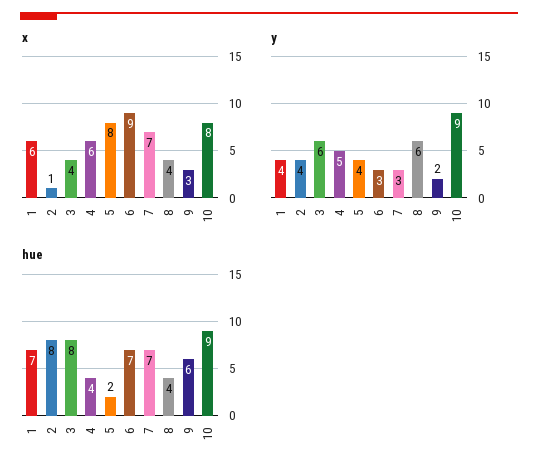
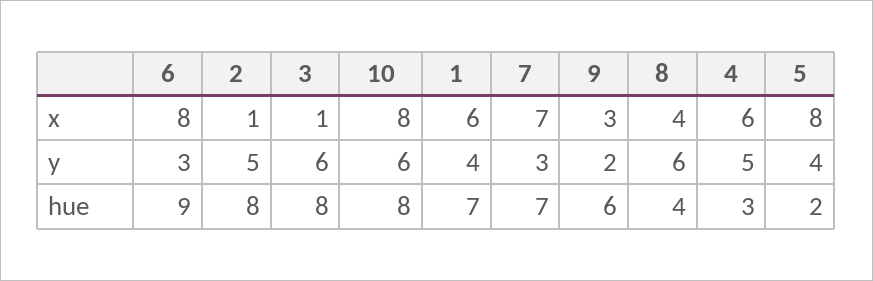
  {
    "x": {
      "1": 6,
      "2": 1,
-     "3": 4,
+     "3": 1,
      "4": 6,
      "5": 8,
-     "6": 9,
+     "6": 8,
      "7": 7,
      "8": 4,
      "9": 3,
      "10": 8
    },
    "y": {
      "1": 4,
-     "2": 4,
+     "2": 5,
      "3": 6,
      "4": 5,
      "5": 4,
      "6": 3,
      "7": 3,
      "8": 6,
      "9": 2,
-     "10": 9
+     "10": 6
    },
    "hue": {
      "1": 7,
      "2": 8,
      "3": 8,
-     "4": 4,
+     "4": 3,
      "5": 2,
-     "6": 7,
+     "6": 9,
      "7": 7,
      "8": 4,
      "9": 6,
-     "10": 9
+     "10": 8
    }
  }

